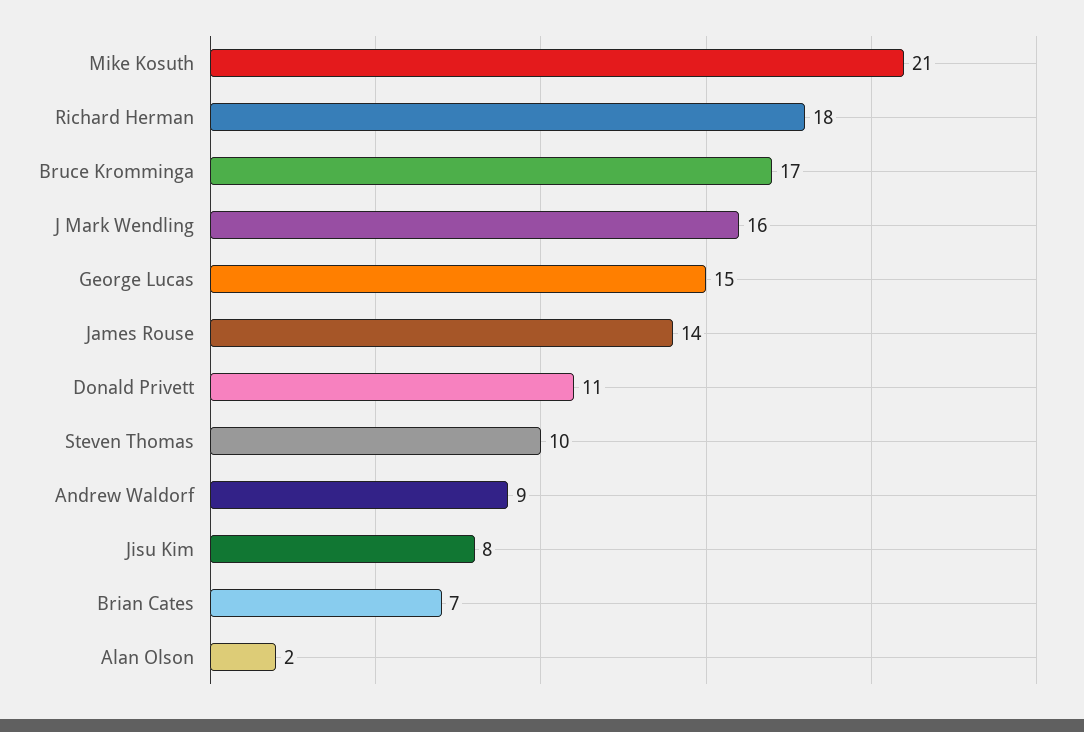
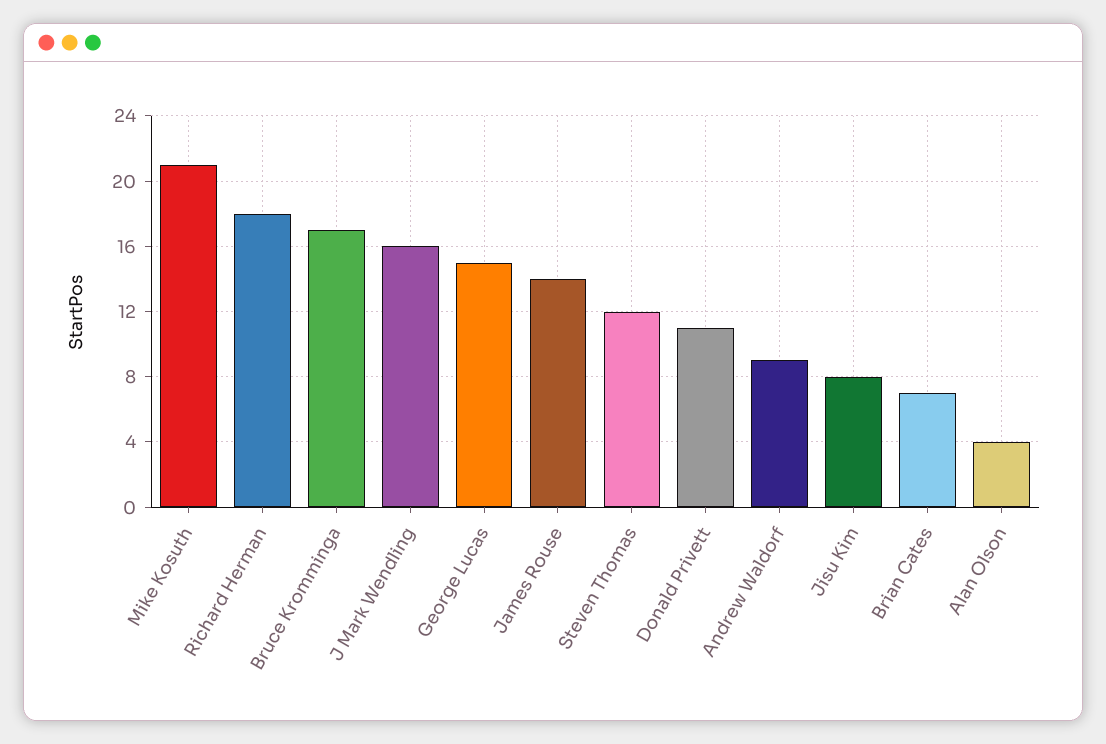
  {
    "Mike Kosuth": 21,
    "Richard Herman": 18,
    "Bruce Kromminga": 17,
    "J Mark Wendling": 16,
    "George Lucas": 15,
    "James Rouse": 14,
    "Donald Privett": 11,
-   "Steven Thomas": 10,
+   "Steven Thomas": 12,
    "Andrew Waldorf": 9,
    "Jisu Kim": 8,
    "Brian Cates": 7,
-   "Alan Olson": 2
+   "Alan Olson": 4
  }

